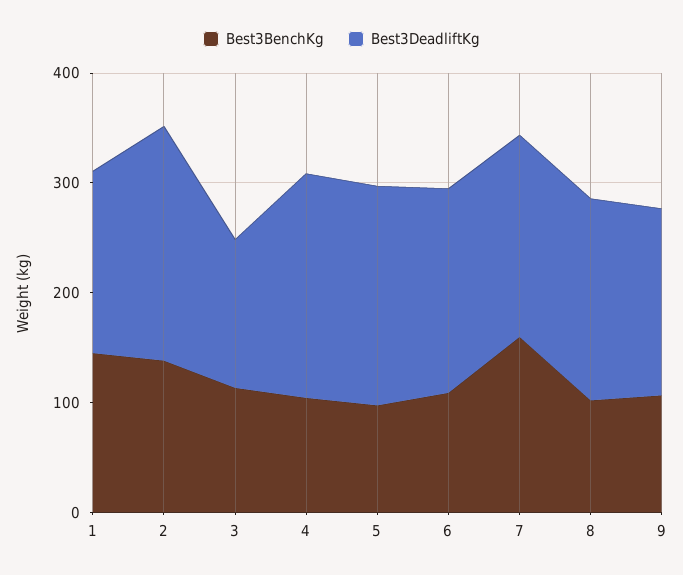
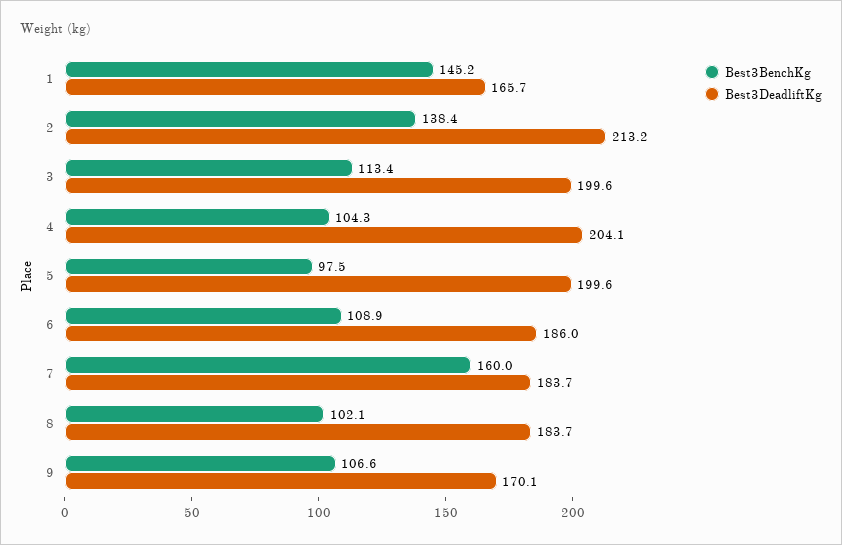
  {
    "Best3BenchKg": {
      "1": 145.2,
      "2": 138.4,
      "3": 113.4,
      "4": 104.3,
      "5": 97.5,
      "6": 108.9,
      "7": 160,
      "8": 102.1,
      "9": 106.6
    },
    "Best3DeadliftKg": {
      "1": 165.7,
      "2": 213.2,
-     "3": 140,
+     "3": 199.6,
      "4": 204.1,
      "5": 199.6,
      "6": 186,
      "7": 183.7,
      "8": 183.7,
      "9": 170.1
    }
  }

